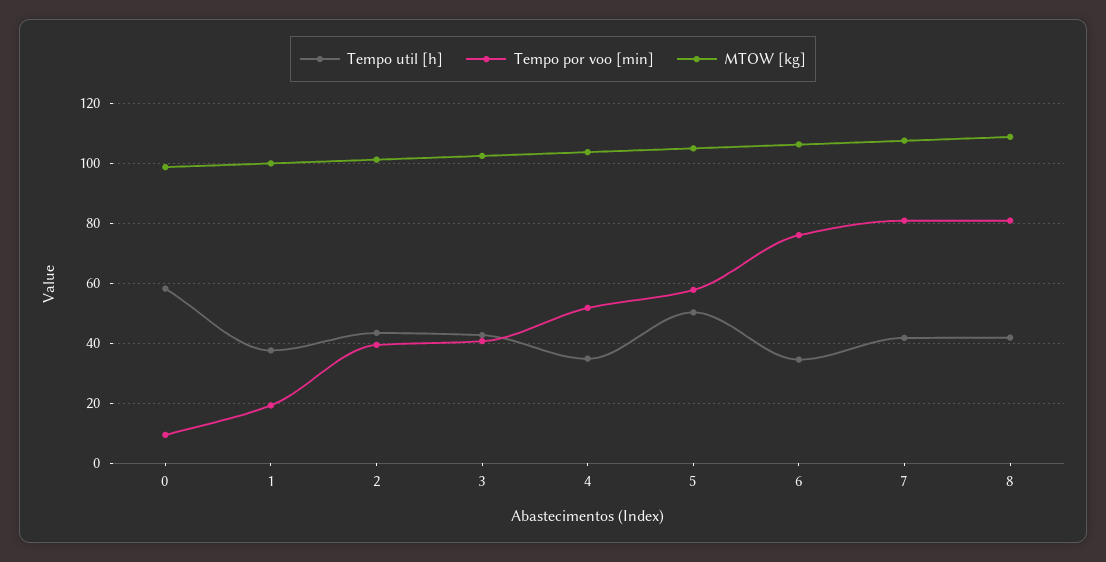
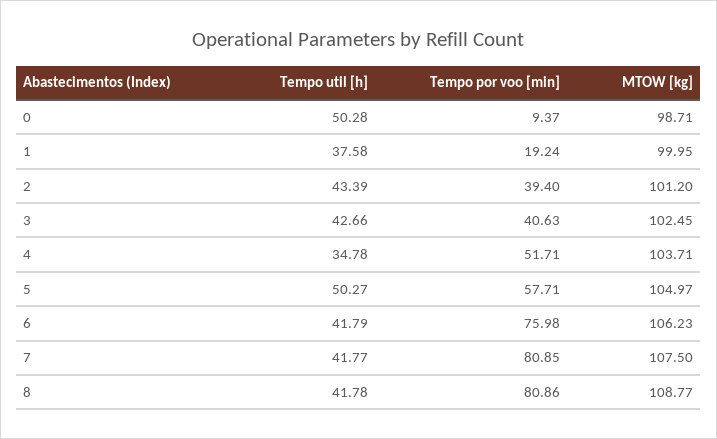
  {
    "Tempo util [h]": {
-     "0": 57.5,
+     "0": 50.28,
      "1": 37.58,
      "2": 43.39,
      "3": 42.66,
      "4": 34.78,
      "5": 50.27,
-     "6": 35,
+     "6": 41.79,
      "7": 41.77,
      "8": 41.78
    },
    "Tempo por voo [min]": {
      "0": 9.37,
      "1": 19.24,
      "2": 39.4,
      "3": 40.63,
      "4": 51.71,
      "5": 57.71,
      "6": 75.98,
      "7": 80.85,
      "8": 80.86
    },
    "MTOW [kg]": {
      "0": 98.71,
      "1": 99.95,
      "2": 101.2,
      "3": 102.45,
      "4": 103.71,
      "5": 104.97,
      "6": 106.23,
      "7": 107.5,
      "8": 108.77
    }
  }

